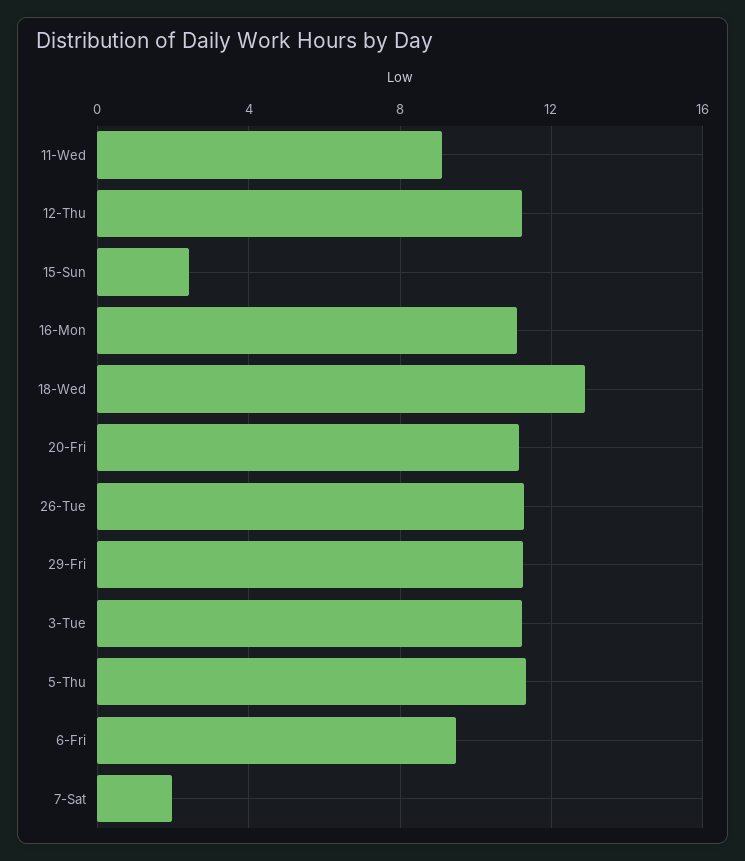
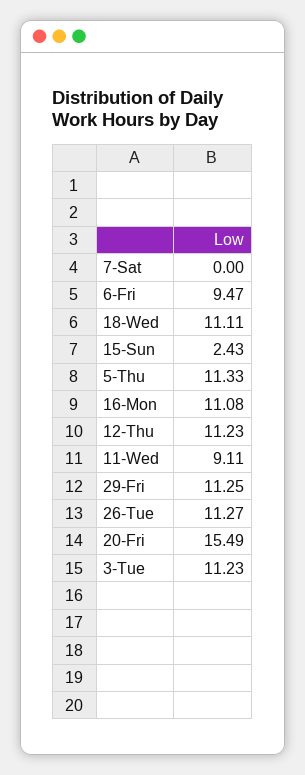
  {
    "11-Wed": 9.11,
    "12-Thu": 11.23,
    "15-Sun": 2.43,
    "16-Mon": 11.08,
-   "18-Wed": 13,
+   "18-Wed": 11.11,
-   "20-Fri": 11,
+   "20-Fri": 15.49,
    "26-Tue": 11.27,
    "29-Fri": 11.25,
    "3-Tue": 11.23,
    "5-Thu": 11.33,
    "6-Fri": 9.47,
-   "7-Sat": 2
+   "7-Sat": 0
  }

